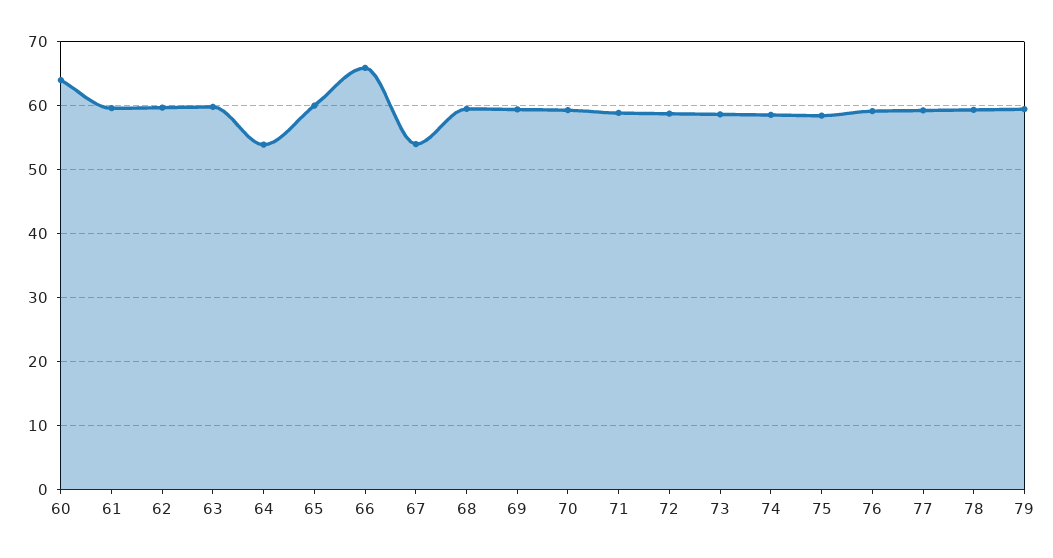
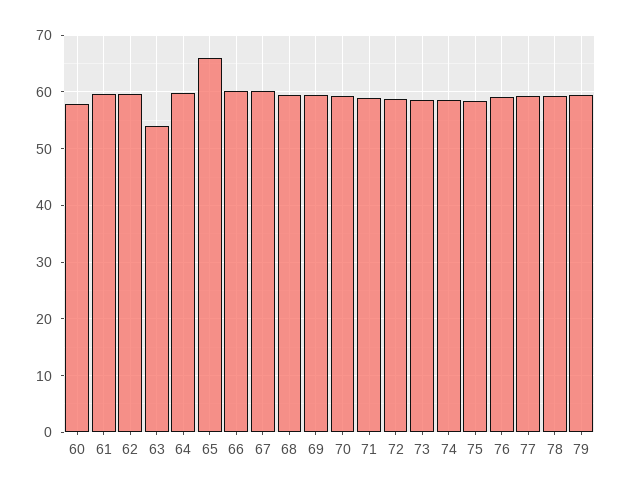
  {
-   "60": 64,
+   "60": 58,
    "61": 60,
    "62": 60,
-   "63": 60,
+   "63": 54,
-   "64": 54,
+   "64": 60,
-   "65": 60,
+   "65": 66,
-   "66": 66,
+   "66": 60,
-   "67": 54,
+   "67": 60,
    "68": 60,
    "69": 59,
    "70": 59,
    "71": 59,
    "72": 59,
    "73": 59,
    "74": 59,
    "75": 58,
    "76": 59,
    "77": 59,
    "78": 59,
    "79": 59
  }

